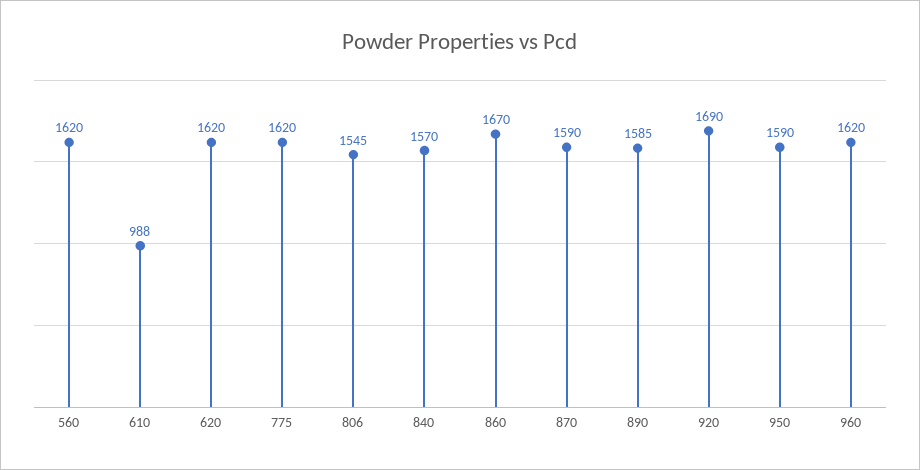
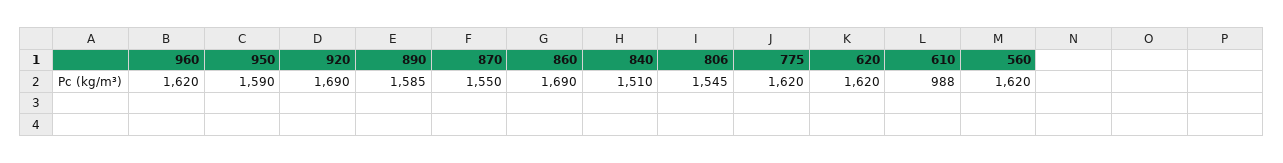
  {
    "560": 1620,
    "610": 988,
    "620": 1620,
    "775": 1620,
    "806": 1545,
-   "840": 1570,
+   "840": 1510,
-   "860": 1670,
+   "860": 1690,
-   "870": 1590,
+   "870": 1550,
    "890": 1585,
    "920": 1690,
    "950": 1590,
    "960": 1620
  }

